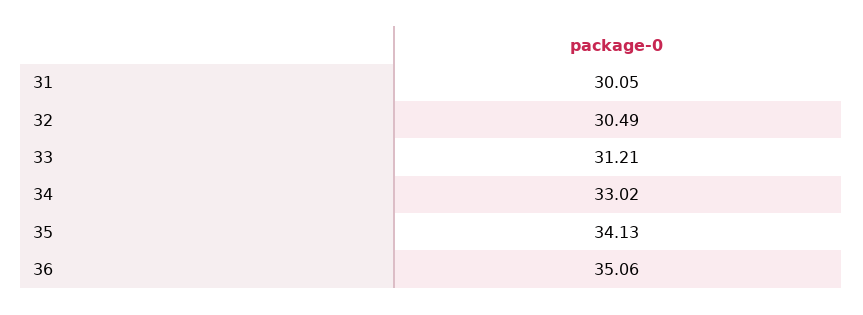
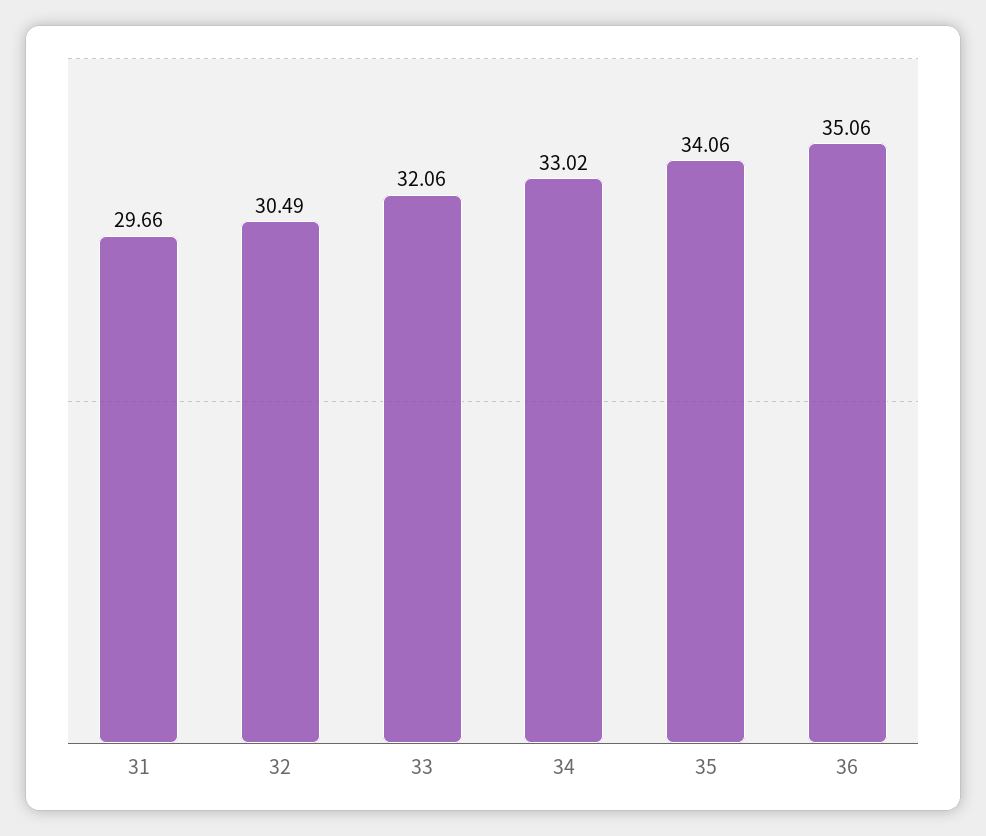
  {
-   "31": 30.05,
+   "31": 29.66,
    "32": 30.49,
-   "33": 31.21,
+   "33": 32.06,
    "34": 33.02,
-   "35": 34.13,
+   "35": 34.06,
    "36": 35.06
  }

